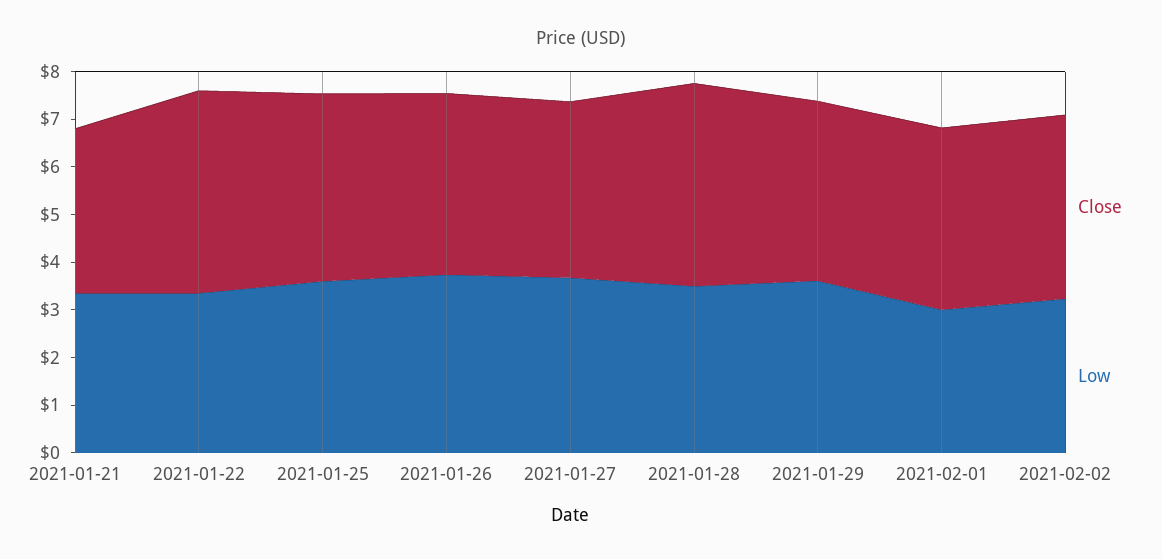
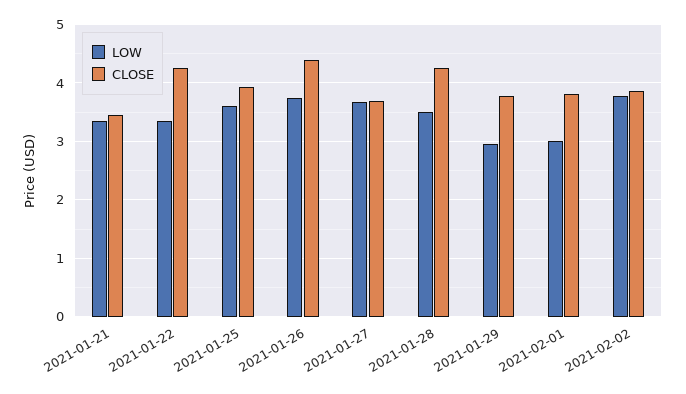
  {
    "Close": {
      "2021-01-21": 3.4,
      "2021-01-22": 4.2,
      "2021-01-25": 4,
-     "2021-01-26": 3.8,
+     "2021-01-26": 4.4,
      "2021-01-27": 3.8,
      "2021-01-28": 4.2,
      "2021-01-29": 3.8,
      "2021-02-01": 3.8,
      "2021-02-02": 3.8
    },
    "Low": {
      "2021-01-21": 3.4,
      "2021-01-22": 3.4,
      "2021-01-25": 3.6,
      "2021-01-26": 3.8,
      "2021-01-27": 3.6,
      "2021-01-28": 3.6,
-     "2021-01-29": 3.6,
+     "2021-01-29": 3,
      "2021-02-01": 3,
-     "2021-02-02": 3.2
+     "2021-02-02": 3.8
    }
  }

